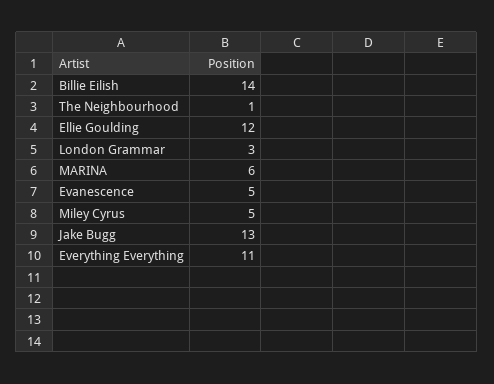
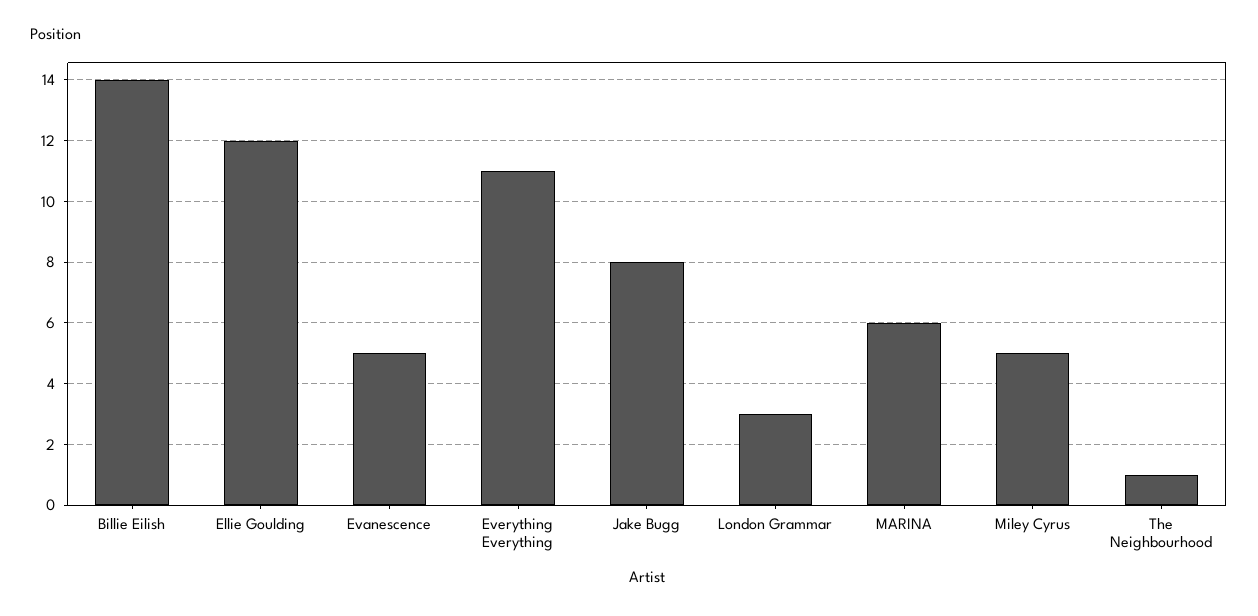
  {
    "Billie Eilish": 14,
    "The Neighbourhood": 1,
    "Ellie Goulding": 12,
    "London Grammar": 3,
    "MARINA": 6,
    "Evanescence": 5,
    "Miley Cyrus": 5,
-   "Jake Bugg": 13,
+   "Jake Bugg": 8,
    "Everything Everything": 11
  }

